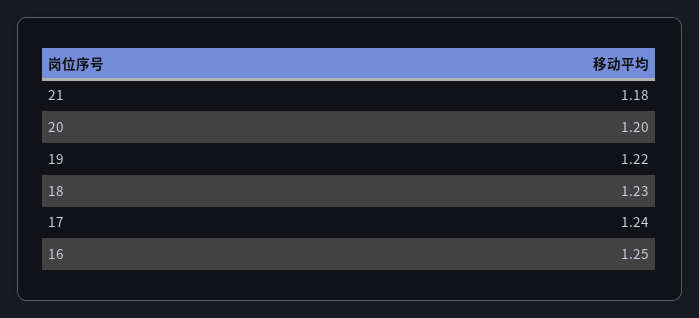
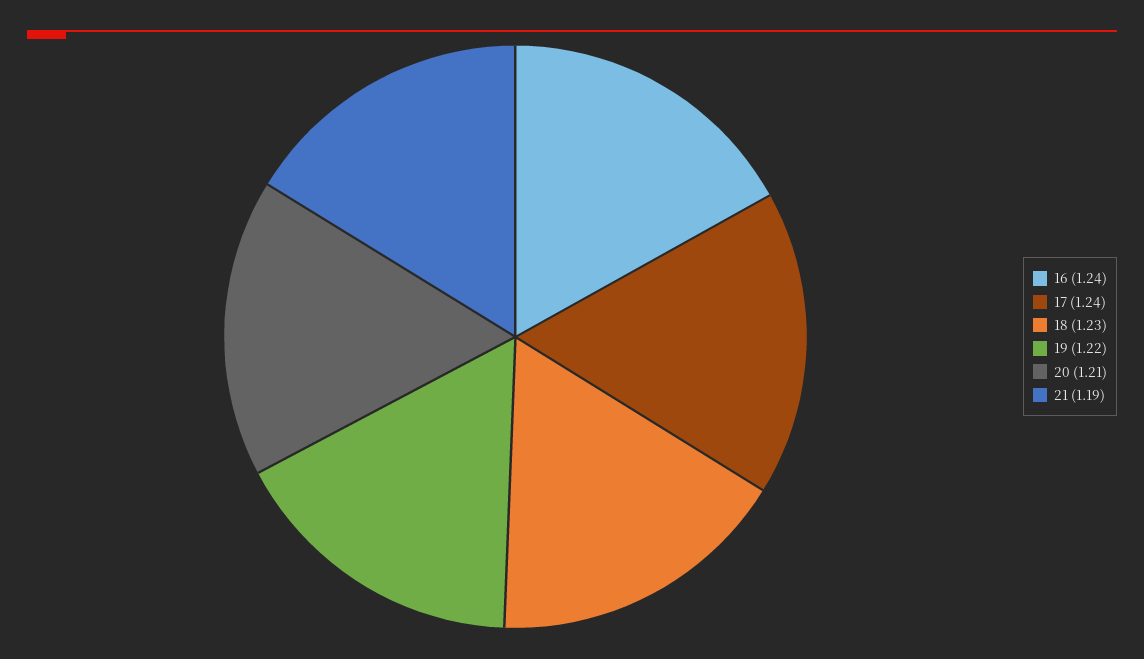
  {
-   "21": 1.18,
+   "21": 1.19,
-   "20": 1.2,
+   "20": 1.21,
    "19": 1.22,
    "18": 1.23,
    "17": 1.24,
-   "16": 1.25
+   "16": 1.24
  }

